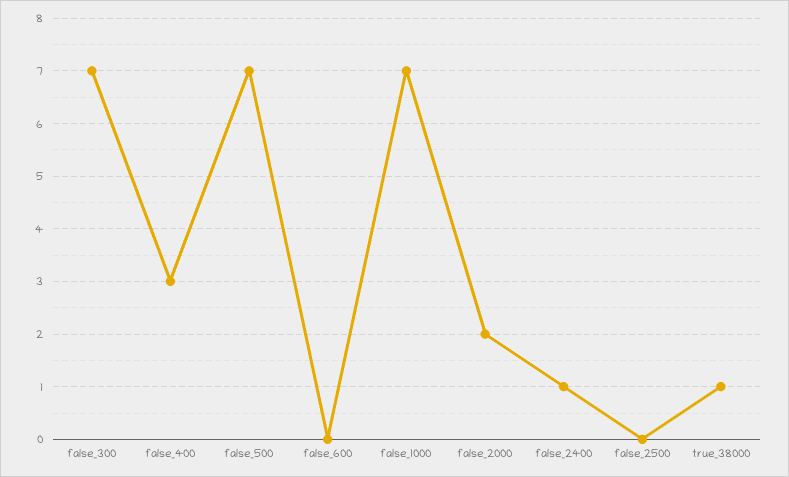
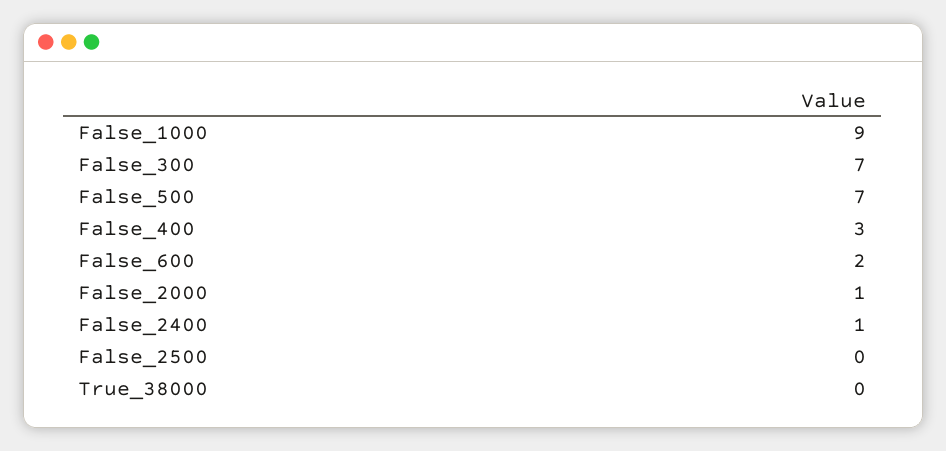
  {
    "false_300": 7,
    "false_400": 3,
    "false_500": 7,
-   "false_600": 0,
+   "false_600": 2,
-   "false_1000": 7,
+   "false_1000": 9,
-   "false_2000": 2,
+   "false_2000": 1,
    "false_2400": 1,
    "false_2500": 0,
-   "true_38000": 1
+   "true_38000": 0
  }

